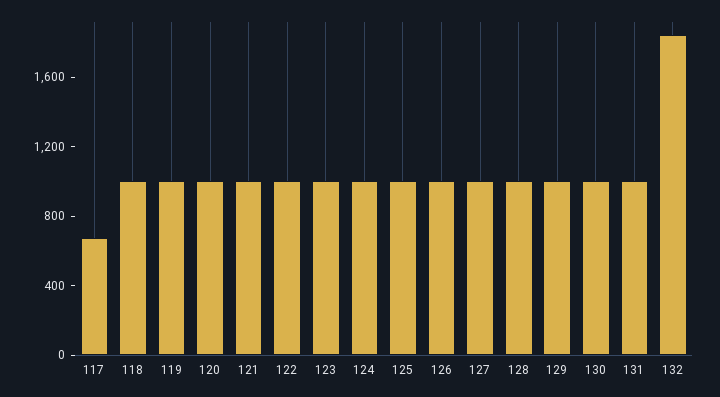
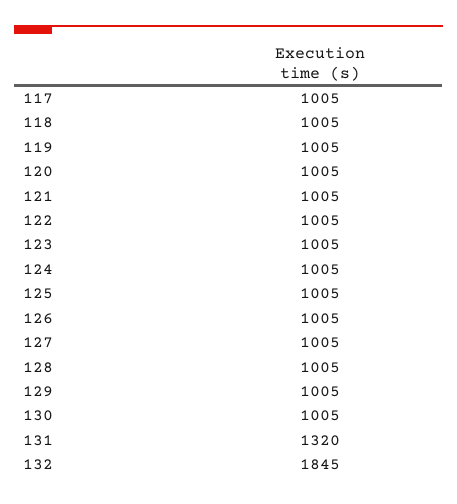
  {
-   "117": 700,
+   "117": 1005,
    "118": 1005,
    "119": 1005,
    "120": 1005,
    "121": 1005,
    "122": 1005,
    "123": 1005,
    "124": 1005,
    "125": 1005,
    "126": 1005,
    "127": 1005,
    "128": 1005,
    "129": 1005,
    "130": 1005,
-   "131": 1000,
+   "131": 1320,
    "132": 1845
  }

